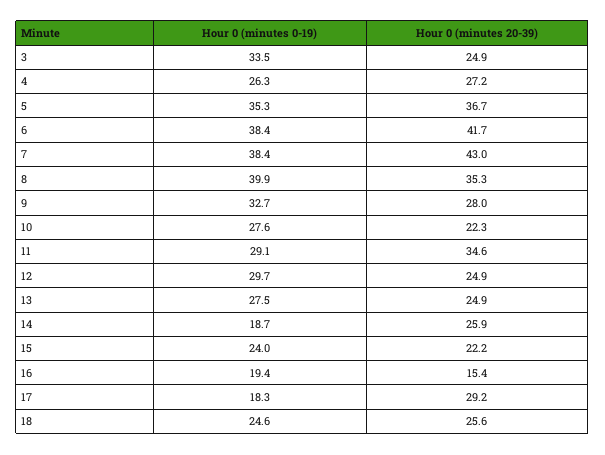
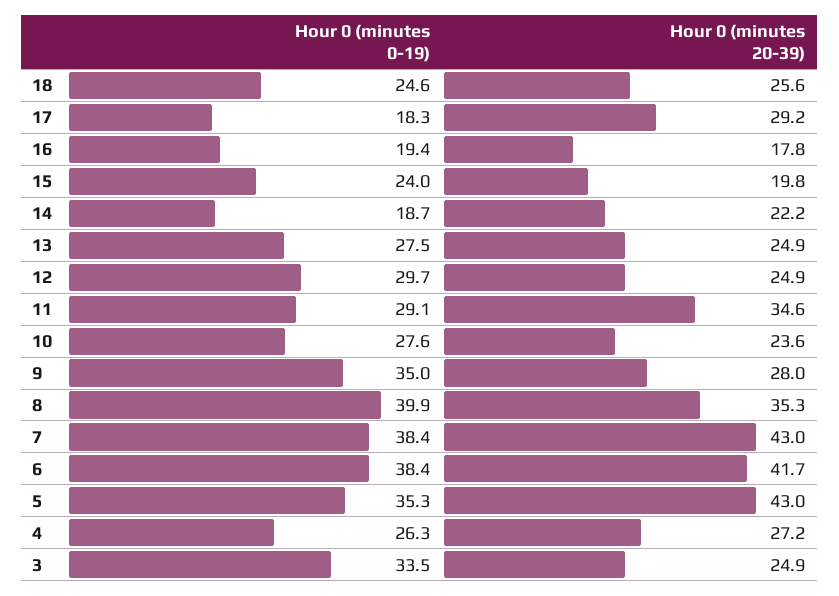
  {
    "Hour 0 (minutes 0-19)": {
      "3": 33.5,
      "4": 26.3,
      "5": 35.3,
      "6": 38.4,
      "7": 38.4,
      "8": 39.9,
-     "9": 32.7,
+     "9": 35,
      "10": 27.6,
      "11": 29.1,
      "12": 29.7,
      "13": 27.5,
      "14": 18.7,
      "15": 24,
      "16": 19.4,
      "17": 18.3,
      "18": 24.6
    },
    "Hour 0 (minutes 20-39)": {
      "3": 24.9,
      "4": 27.2,
-     "5": 36.7,
+     "5": 43,
      "6": 41.7,
      "7": 43,
      "8": 35.3,
      "9": 28,
-     "10": 22.3,
+     "10": 23.6,
      "11": 34.6,
      "12": 24.9,
      "13": 24.9,
-     "14": 25.9,
+     "14": 22.2,
-     "15": 22.2,
+     "15": 19.8,
-     "16": 15.4,
+     "16": 17.8,
      "17": 29.2,
      "18": 25.6
    }
  }

